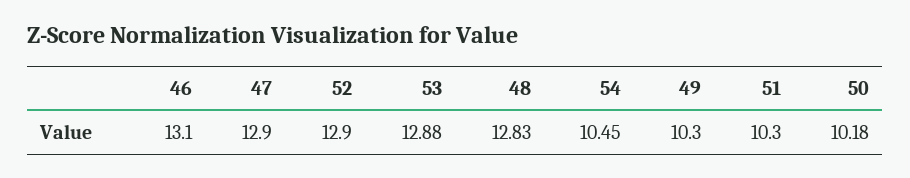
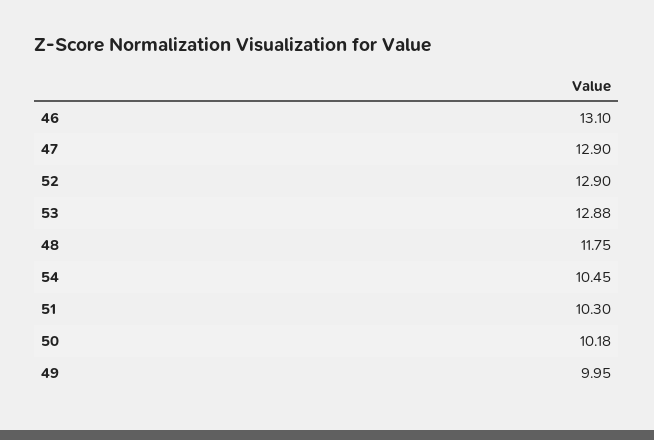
  {
    "46": 13.1,
    "47": 12.9,
    "52": 12.9,
    "53": 12.88,
-   "48": 12.83,
+   "48": 11.75,
    "54": 10.45,
-   "49": 10.3,
+   "49": 9.95,
    "51": 10.3,
    "50": 10.18
  }

